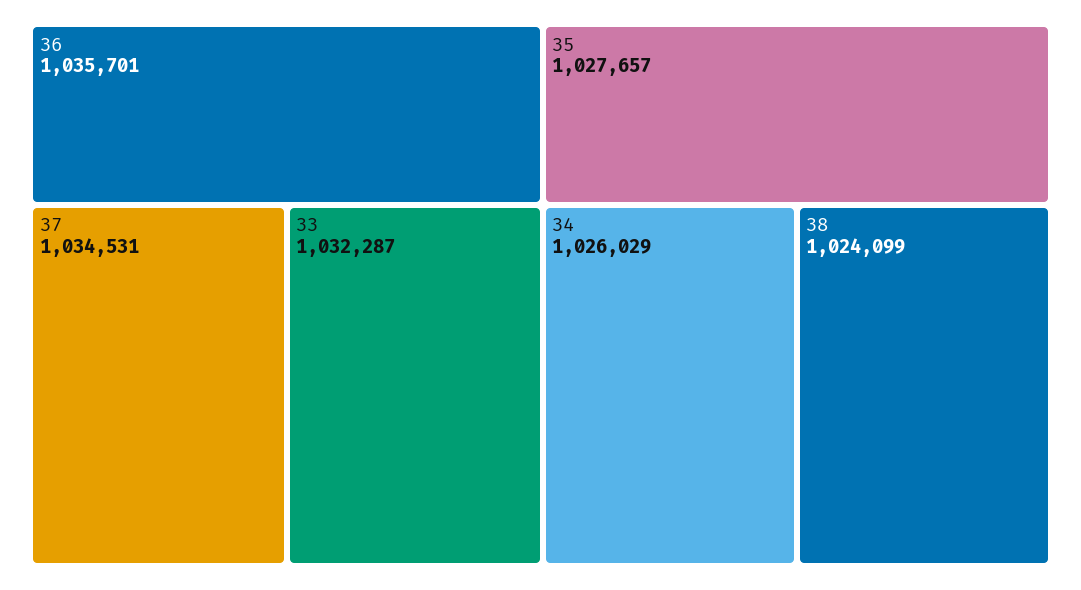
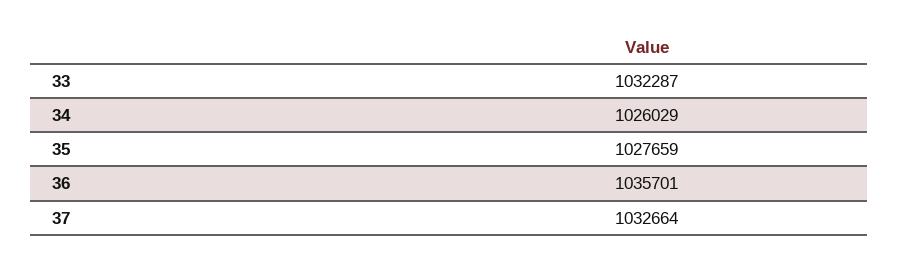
  {
    "36": 1035701,
-   "37": 1034531,
+   "37": 1032664,
    "33": 1032287,
-   "35": 1027657,
+   "35": 1027659,
-   "34": 1026029,
+   "34": 1026029
-   "38": 1024099
  }

